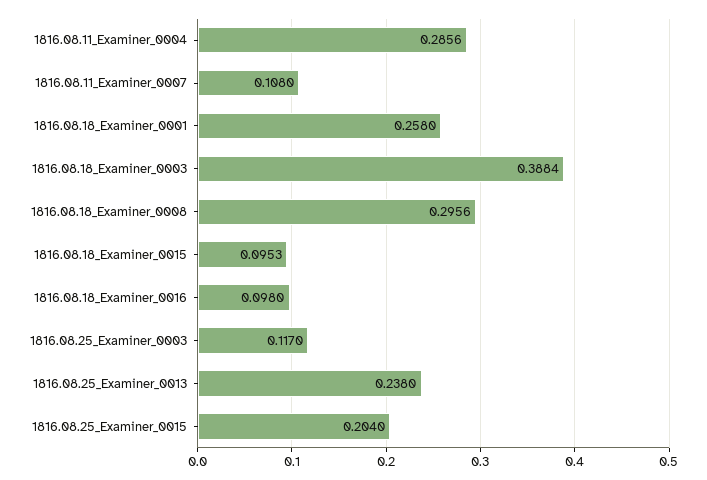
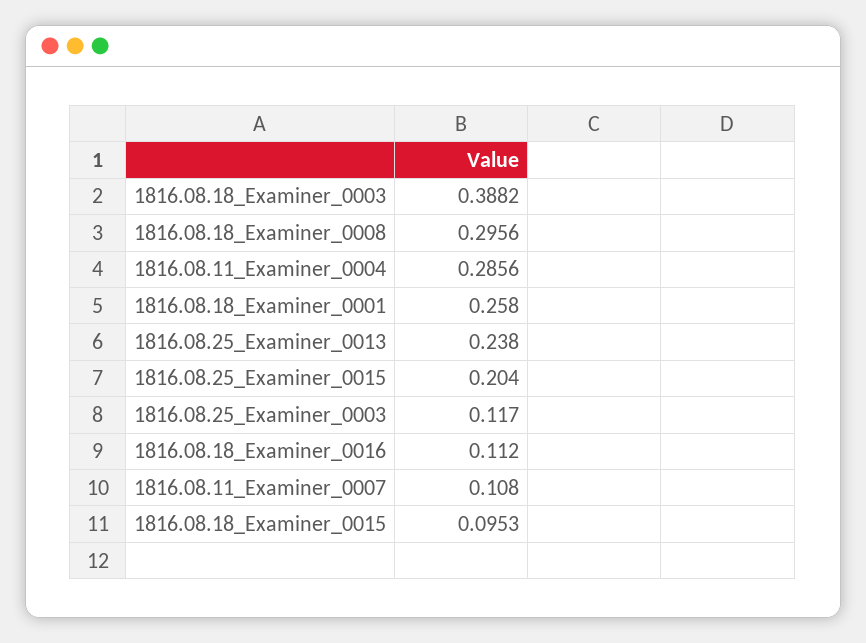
  {
    "1816.08.11_Examiner_0004": 0.2856,
    "1816.08.11_Examiner_0007": 0.108,
    "1816.08.18_Examiner_0001": 0.258,
-   "1816.08.18_Examiner_0003": 0.3884,
+   "1816.08.18_Examiner_0003": 0.3882,
    "1816.08.18_Examiner_0008": 0.2956,
    "1816.08.18_Examiner_0015": 0.0953,
-   "1816.08.18_Examiner_0016": 0.098,
+   "1816.08.18_Examiner_0016": 0.112,
    "1816.08.25_Examiner_0003": 0.117,
    "1816.08.25_Examiner_0013": 0.238,
    "1816.08.25_Examiner_0015": 0.204
  }

